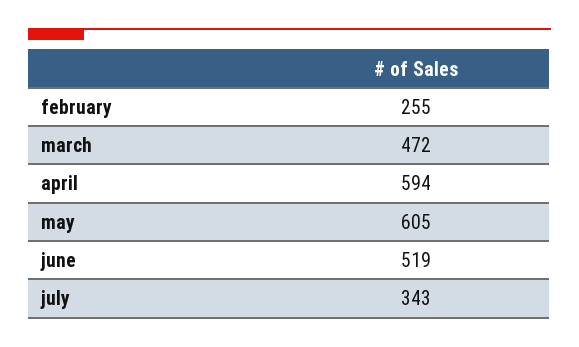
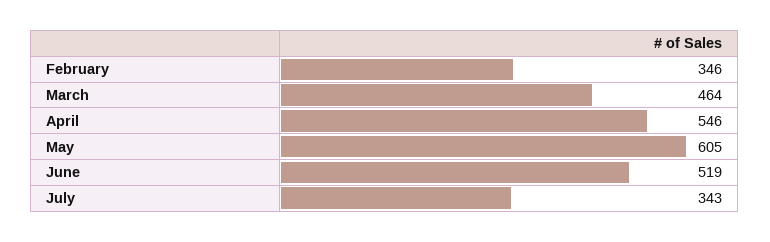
  {
-   "february": 255,
+   "february": 346,
-   "march": 472,
+   "march": 464,
-   "april": 594,
+   "april": 546,
    "may": 605,
    "june": 519,
    "july": 343
  }

